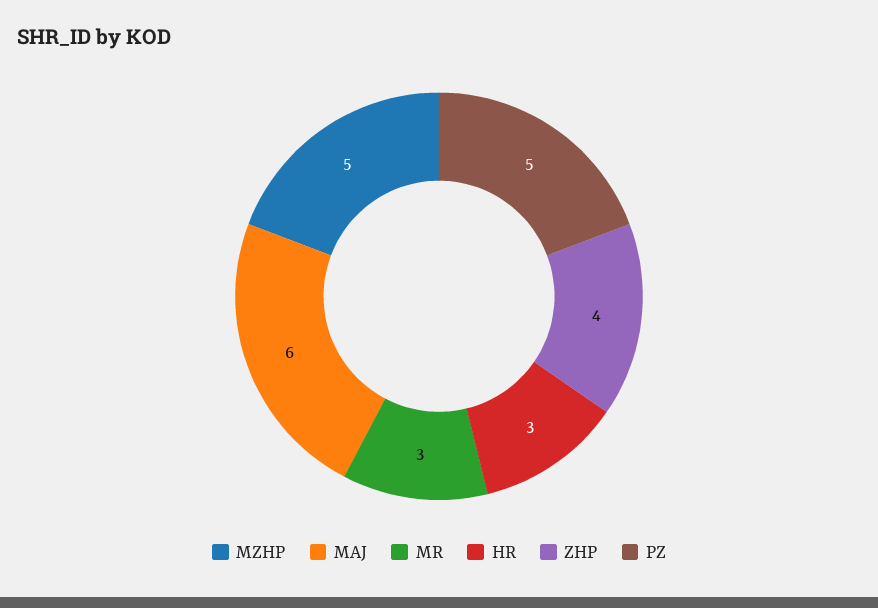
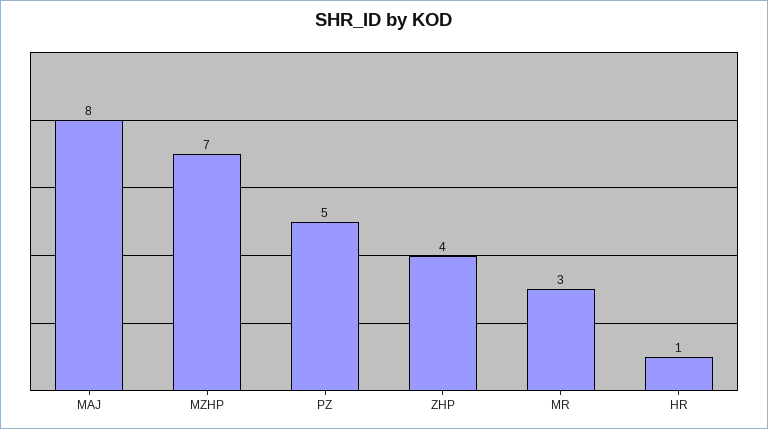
  {
-   "MZHP": 5,
+   "MZHP": 7,
-   "MAJ": 6,
+   "MAJ": 8,
    "MR": 3,
-   "HR": 3,
+   "HR": 1,
    "ZHP": 4,
    "PZ": 5
  }

